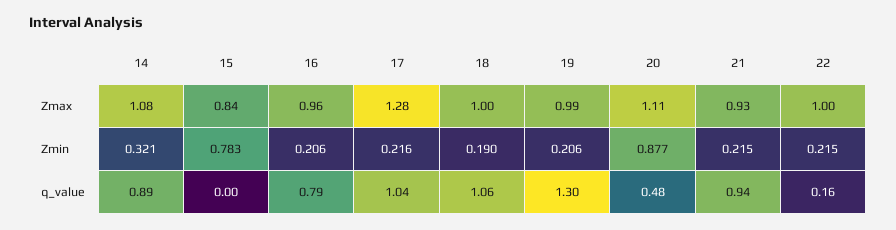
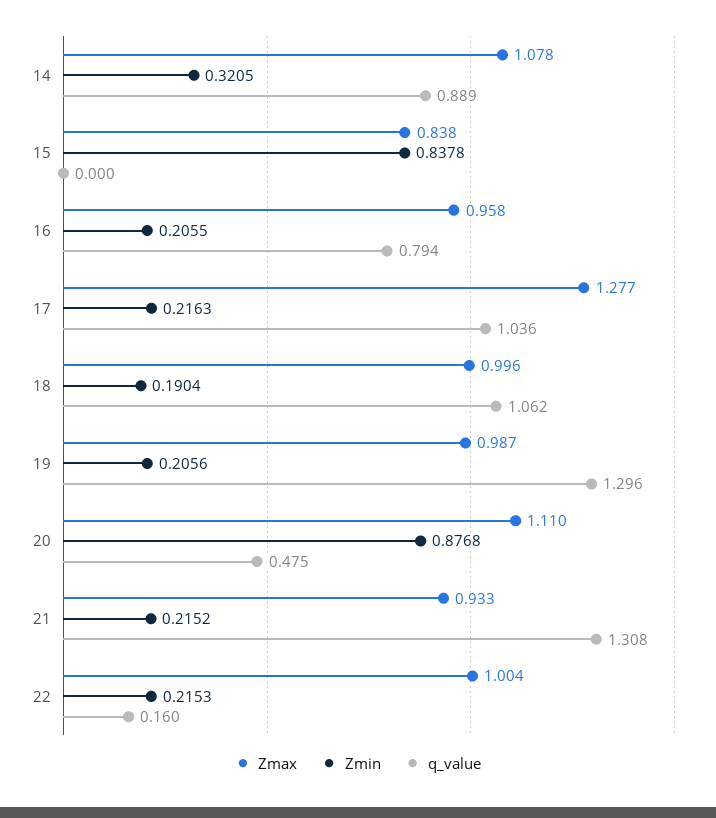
  {
    "Zmax": {
      "14": 1.078,
      "15": 0.838,
      "16": 0.958,
      "17": 1.277,
      "18": 0.996,
      "19": 0.987,
      "20": 1.11,
      "21": 0.933,
      "22": 1.004
    },
    "Zmin": {
      "14": 0.3205,
-     "15": 0.783,
+     "15": 0.8378,
      "16": 0.2055,
      "17": 0.2163,
      "18": 0.1904,
      "19": 0.2056,
      "20": 0.8768,
      "21": 0.2152,
      "22": 0.2153
    },
    "q_value": {
      "14": 0.889,
      "15": 0,
      "16": 0.794,
      "17": 1.036,
      "18": 1.062,
      "19": 1.296,
      "20": 0.475,
-     "21": 0.94,
+     "21": 1.308,
      "22": 0.16
    }
  }

